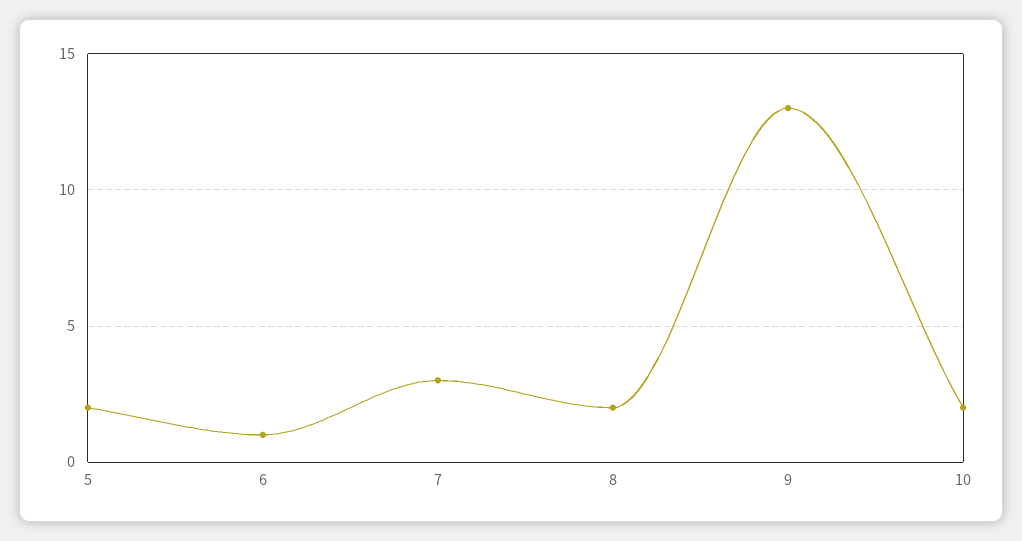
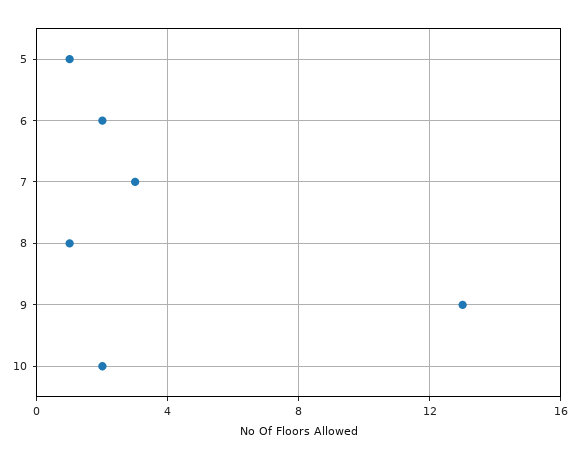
  {
-   "5": 2,
+   "5": 1,
-   "6": 1,
+   "6": 2,
    "7": 3,
-   "8": 2,
+   "8": 1,
    "9": 13,
    "10": 2
  }

